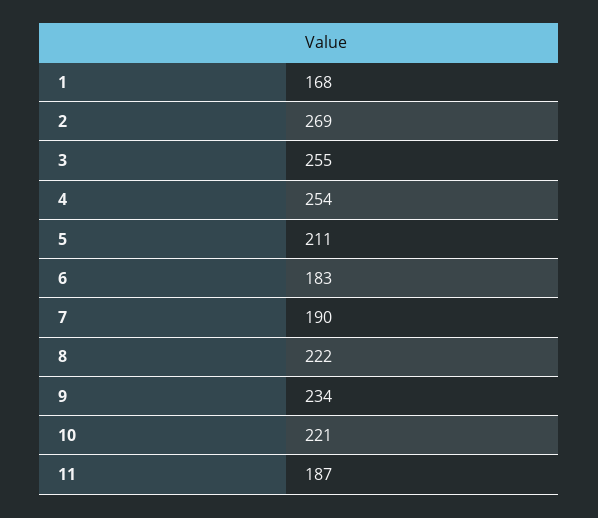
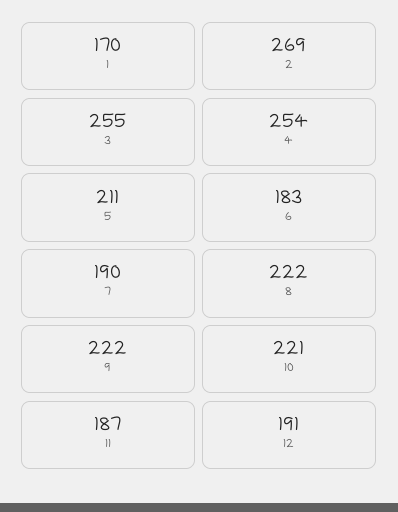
  {
-   "1": 168,
+   "1": 170,
    "2": 269,
    "3": 255,
    "4": 254,
    "5": 211,
    "6": 183,
    "7": 190,
    "8": 222,
-   "9": 234,
+   "9": 222,
    "10": 221,
-   "11": 187
+   "11": 187,
+   "12": 191
  }

